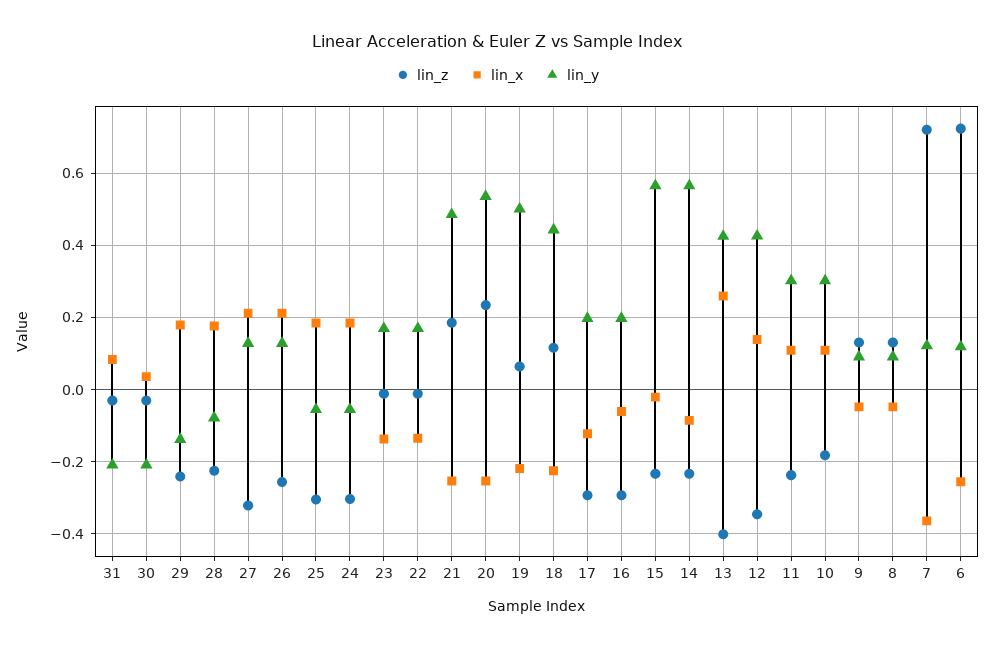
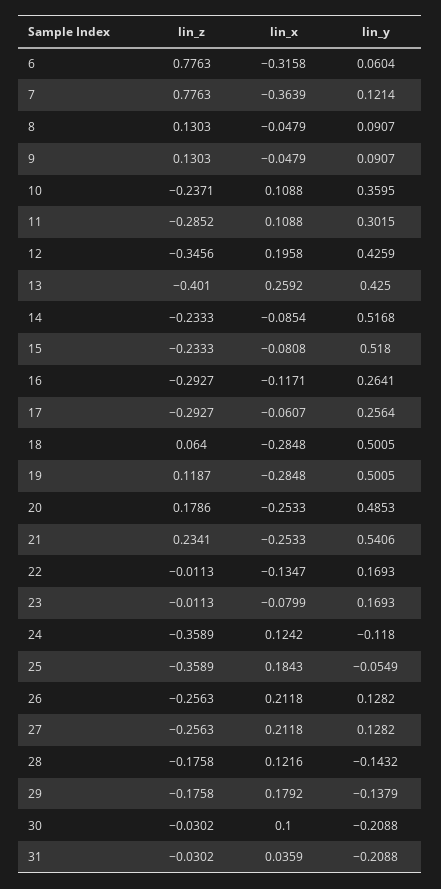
  {
    "lin_z": {
      "31": -0.0302,
      "30": -0.0302,
-     "29": -0.24,
+     "29": -0.1758,
-     "28": -0.22,
+     "28": -0.1758,
-     "27": -0.32,
+     "27": -0.2563,
      "26": -0.2563,
-     "25": -0.3,
+     "25": -0.3589,
-     "24": -0.3,
+     "24": -0.3589,
      "23": -0.0113,
      "22": -0.0113,
-     "21": 0.18,
+     "21": 0.2341,
-     "20": 0.24,
+     "20": 0.1786,
-     "19": 0.06,
+     "19": 0.1187,
-     "18": 0.12,
+     "18": 0.064,
      "17": -0.2927,
      "16": -0.2927,
      "15": -0.2333,
      "14": -0.2333,
      "13": -0.401,
      "12": -0.3456,
-     "11": -0.24,
+     "11": -0.2852,
-     "10": -0.18,
+     "10": -0.2371,
      "9": 0.1303,
      "8": 0.1303,
-     "7": 0.72,
+     "7": 0.7763,
-     "6": 0.72
+     "6": 0.7763
    },
    "lin_x": {
-     "31": 0.08,
+     "31": 0.0359,
-     "30": 0.04,
+     "30": 0.1,
      "29": 0.1792,
-     "28": 0.18,
+     "28": 0.1216,
      "27": 0.2118,
      "26": 0.2118,
      "25": 0.1843,
-     "24": 0.18,
+     "24": 0.1242,
-     "23": -0.14,
+     "23": -0.0799,
      "22": -0.1347,
      "21": -0.2533,
      "20": -0.2533,
-     "19": -0.22,
+     "19": -0.2848,
-     "18": -0.22,
+     "18": -0.2848,
-     "17": -0.12,
+     "17": -0.0607,
-     "16": -0.06,
+     "16": -0.1171,
-     "15": -0.02,
+     "15": -0.0808,
      "14": -0.0854,
      "13": 0.2592,
-     "12": 0.14,
+     "12": 0.1958,
      "11": 0.1088,
      "10": 0.1088,
      "9": -0.0479,
      "8": -0.0479,
      "7": -0.3639,
-     "6": -0.26
+     "6": -0.3158
    },
    "lin_y": {
      "31": -0.2088,
      "30": -0.2088,
      "29": -0.1379,
-     "28": -0.08,
+     "28": -0.1432,
      "27": 0.1282,
      "26": 0.1282,
      "25": -0.0549,
-     "24": -0.06,
+     "24": -0.118,
      "23": 0.1693,
      "22": 0.1693,
-     "21": 0.48,
+     "21": 0.5406,
-     "20": 0.54,
+     "20": 0.4853,
      "19": 0.5005,
-     "18": 0.44,
+     "18": 0.5005,
-     "17": 0.2,
+     "17": 0.2564,
-     "16": 0.2,
+     "16": 0.2641,
-     "15": 0.56,
+     "15": 0.518,
-     "14": 0.56,
+     "14": 0.5168,
      "13": 0.425,
      "12": 0.4259,
      "11": 0.3015,
-     "10": 0.3,
+     "10": 0.3595,
      "9": 0.0907,
      "8": 0.0907,
      "7": 0.1214,
-     "6": 0.12
+     "6": 0.0604
    }
  }

